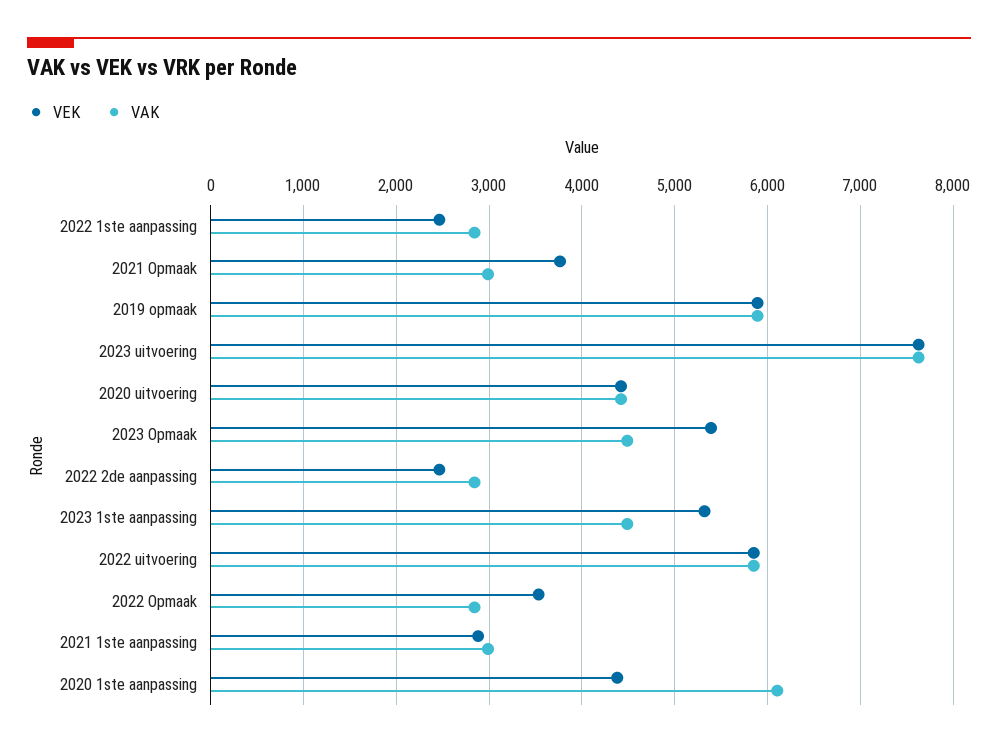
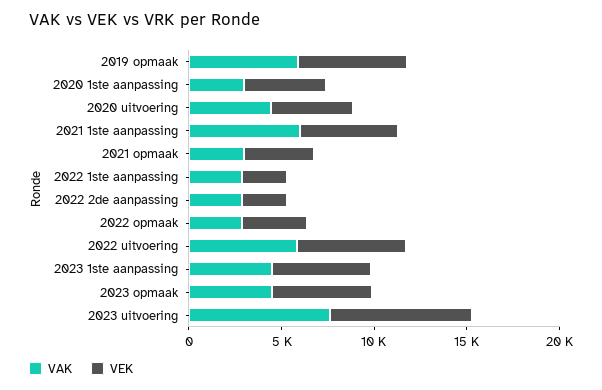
  {
    "VEK": {
      "2022 1ste aanpassing": 2500,
      "2021 Opmaak": 3800,
      "2019 opmaak": 5900,
      "2023 uitvoering": 7600,
      "2020 uitvoering": 4400,
      "2023 Opmaak": 5400,
      "2022 2de aanpassing": 2500,
      "2023 1ste aanpassing": 5300,
      "2022 uitvoering": 5900,
      "2022 Opmaak": 3500,
-     "2021 1ste aanpassing": 2900,
+     "2021 1ste aanpassing": 5000,
      "2020 1ste aanpassing": 4400
    },
    "VAK": {
      "2022 1ste aanpassing": 2800,
      "2021 Opmaak": 3000,
      "2019 opmaak": 5900,
      "2023 uitvoering": 7600,
      "2020 uitvoering": 4400,
      "2023 Opmaak": 4500,
      "2022 2de aanpassing": 2800,
      "2023 1ste aanpassing": 4500,
      "2022 uitvoering": 5900,
      "2022 Opmaak": 2800,
-     "2021 1ste aanpassing": 3000,
+     "2021 1ste aanpassing": 6000,
-     "2020 1ste aanpassing": 6100
+     "2020 1ste aanpassing": 3000
    }
  }

